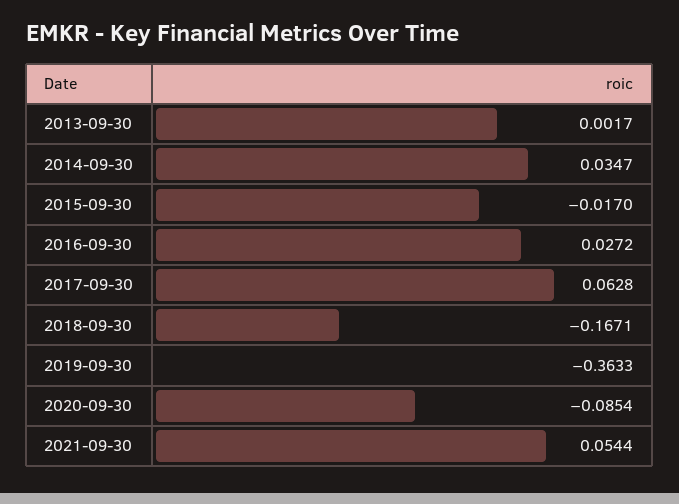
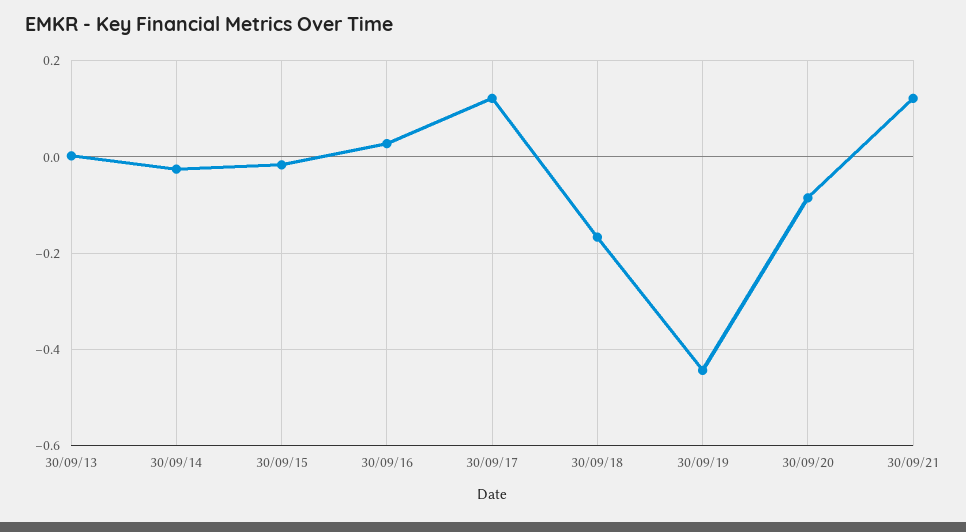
  {
    "2013-09-30": 0.0017,
-   "2014-09-30": 0.0347,
+   "2014-09-30": -0.02,
    "2015-09-30": -0.017,
    "2016-09-30": 0.0272,
-   "2017-09-30": 0.0628,
+   "2017-09-30": 0.12,
    "2018-09-30": -0.1671,
-   "2019-09-30": -0.3633,
+   "2019-09-30": -0.44,
    "2020-09-30": -0.0854,
-   "2021-09-30": 0.0544
+   "2021-09-30": 0.12
  }

